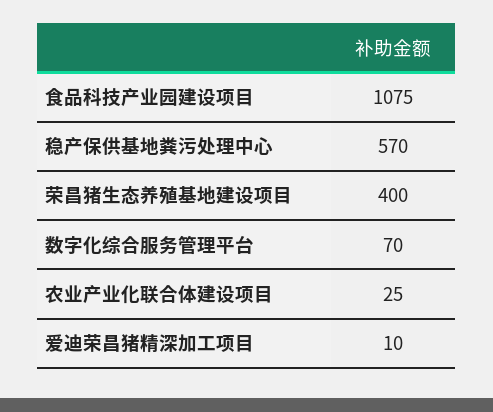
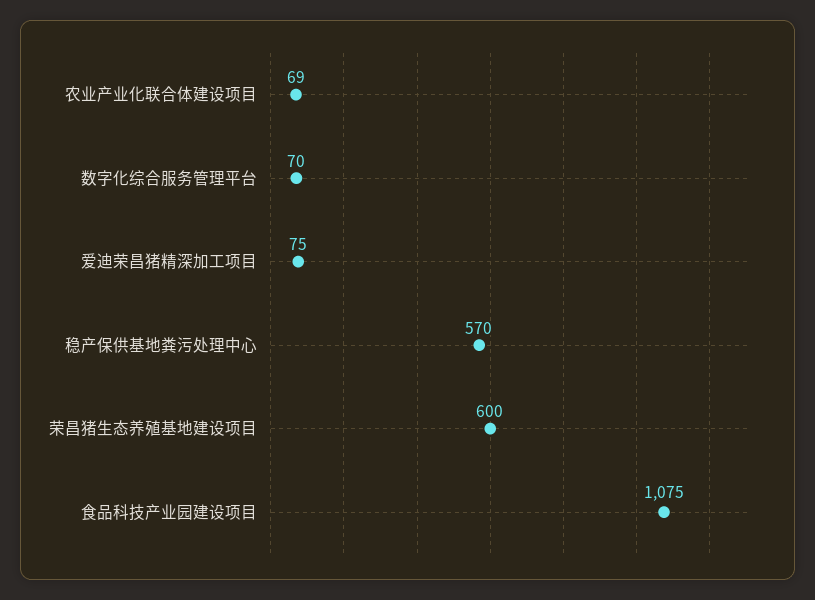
  {
    "食品科技产业园建设项目": 1075,
    "稳产保供基地粪污处理中心": 570,
-   "荣昌猪生态养殖基地建设项目": 400,
+   "荣昌猪生态养殖基地建设项目": 600,
    "数字化综合服务管理平台": 70,
-   "农业产业化联合体建设项目": 25,
+   "农业产业化联合体建设项目": 69,
-   "爱迪荣昌猪精深加工项目": 10
+   "爱迪荣昌猪精深加工项目": 75
  }

